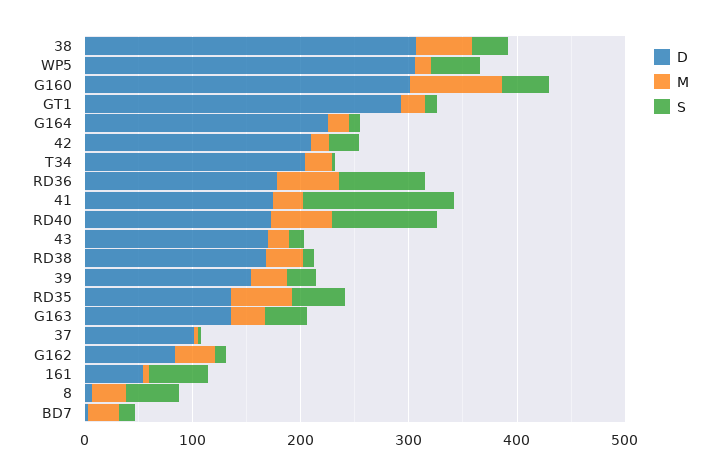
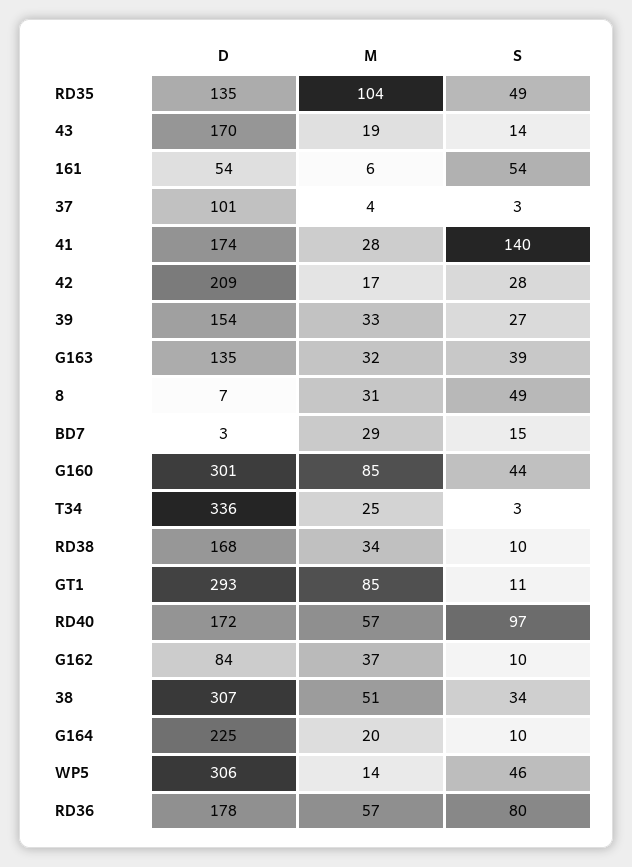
  {
    "D": {
      "38": 307,
      "WP5": 306,
      "G160": 301,
      "GT1": 293,
      "G164": 225,
      "42": 209,
-     "T34": 200,
+     "T34": 336,
      "RD36": 178,
      "41": 174,
      "RD40": 172,
      "43": 170,
      "RD38": 168,
      "39": 154,
      "RD35": 135,
      "G163": 135,
      "37": 101,
      "G162": 84,
      "161": 54,
      "8": 7,
      "BD7": 3
    },
    "M": {
      "38": 51,
      "WP5": 14,
      "G160": 85,
-     "GT1": 20,
+     "GT1": 85,
      "G164": 20,
      "42": 17,
      "T34": 25,
      "RD36": 57,
      "41": 28,
      "RD40": 57,
      "43": 19,
      "RD38": 34,
      "39": 33,
-     "RD35": 60,
+     "RD35": 104,
      "G163": 32,
      "37": 4,
      "G162": 37,
      "161": 6,
      "8": 31,
      "BD7": 29
    },
    "S": {
      "38": 34,
      "WP5": 46,
      "G160": 44,
      "GT1": 11,
      "G164": 10,
      "42": 28,
      "T34": 3,
      "RD36": 80,
      "41": 140,
      "RD40": 97,
      "43": 14,
      "RD38": 10,
      "39": 27,
      "RD35": 49,
      "G163": 39,
      "37": 3,
      "G162": 10,
      "161": 54,
      "8": 49,
      "BD7": 15
    }
  }

